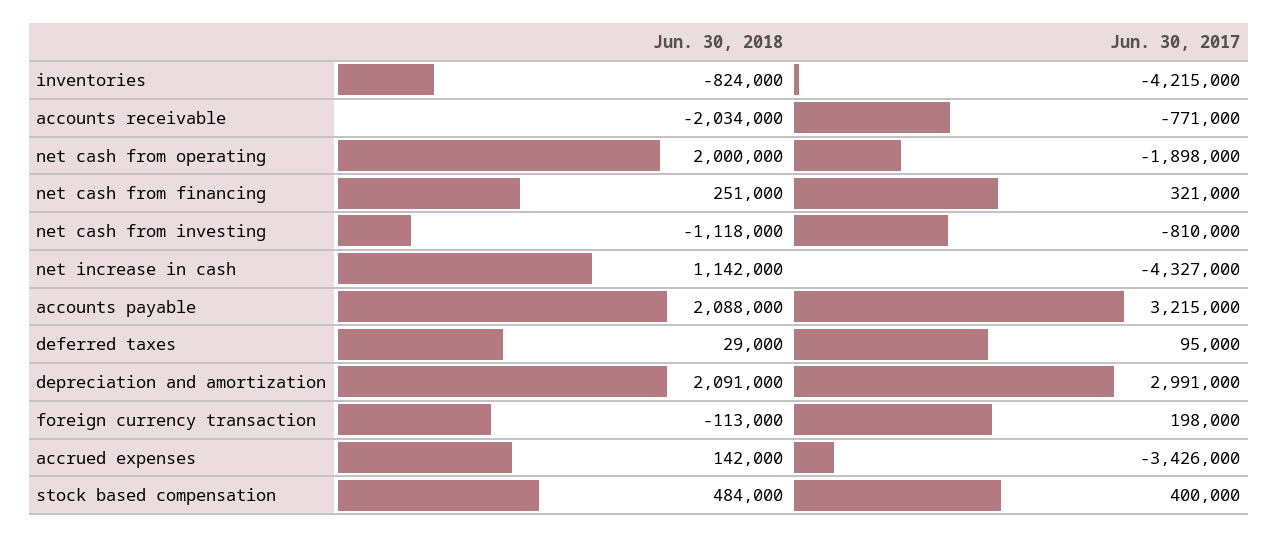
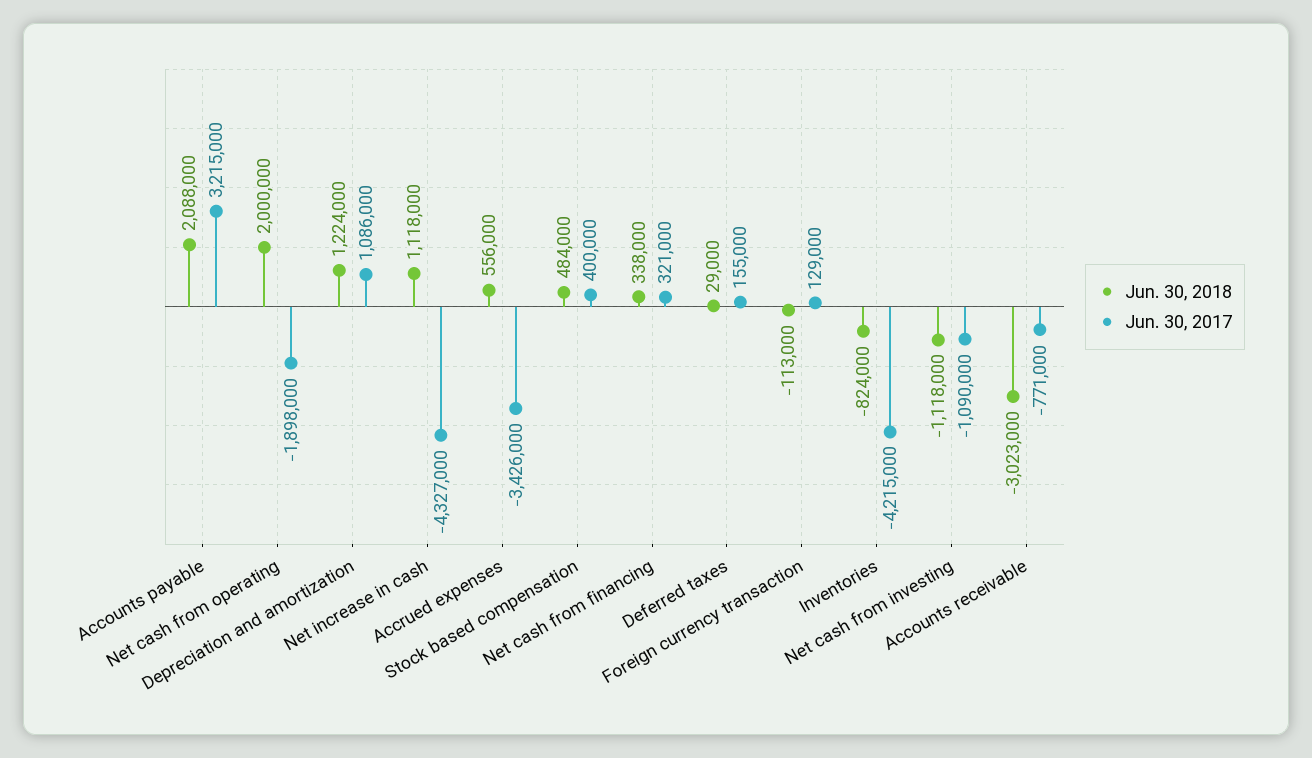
  {
    "Jun. 30, 2018": {
      "inventories": -824000,
-     "accounts receivable": -2034000,
+     "accounts receivable": -3023000,
      "net cash from operating": 2000000,
-     "net cash from financing": 251000,
+     "net cash from financing": 338000,
      "net cash from investing": -1118000,
-     "net increase in cash": 1142000,
+     "net increase in cash": 1118000,
      "accounts payable": 2088000,
      "deferred taxes": 29000,
-     "depreciation and amortization": 2091000,
+     "depreciation and amortization": 1224000,
      "foreign currency transaction": -113000,
-     "accrued expenses": 142000,
+     "accrued expenses": 556000,
      "stock based compensation": 484000
    },
    "Jun. 30, 2017": {
      "inventories": -4215000,
      "accounts receivable": -771000,
      "net cash from operating": -1898000,
      "net cash from financing": 321000,
-     "net cash from investing": -810000,
+     "net cash from investing": -1090000,
      "net increase in cash": -4327000,
      "accounts payable": 3215000,
-     "deferred taxes": 95000,
+     "deferred taxes": 155000,
-     "depreciation and amortization": 2991000,
+     "depreciation and amortization": 1086000,
-     "foreign currency transaction": 198000,
+     "foreign currency transaction": 129000,
      "accrued expenses": -3426000,
      "stock based compensation": 400000
    }
  }

